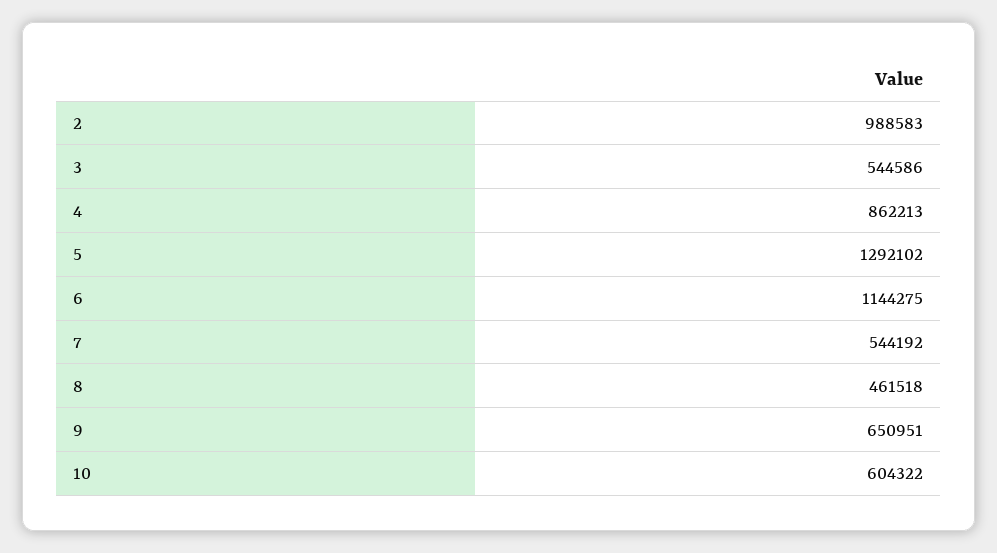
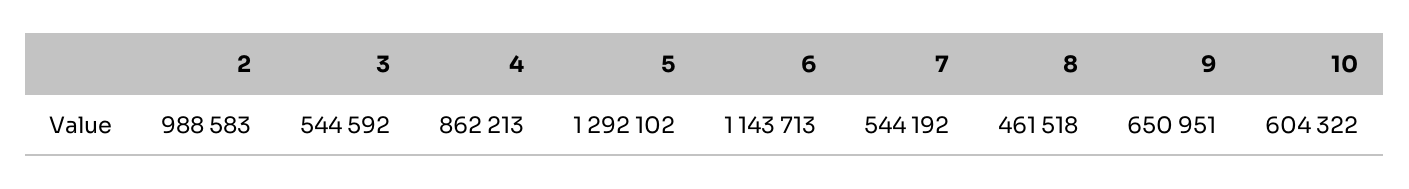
  {
    "2": 988583,
-   "3": 544586,
+   "3": 544592,
    "4": 862213,
    "5": 1292102,
-   "6": 1144275,
+   "6": 1143713,
    "7": 544192,
    "8": 461518,
    "9": 650951,
    "10": 604322
  }

